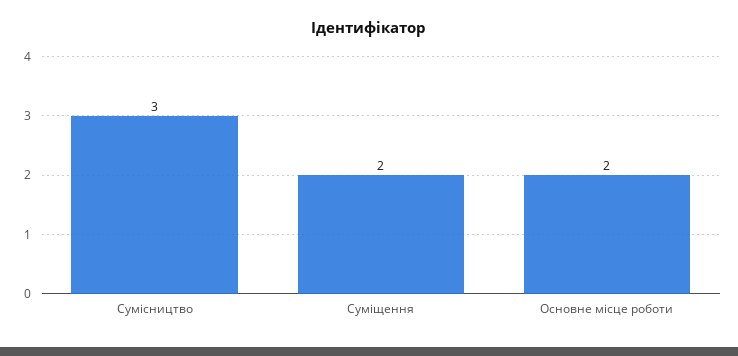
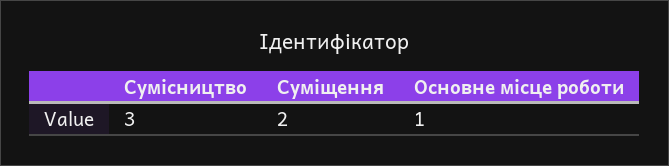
  {
    "Сумісництво": 3,
    "Суміщення": 2,
-   "Основне місце роботи": 2
+   "Основне місце роботи": 1
  }

